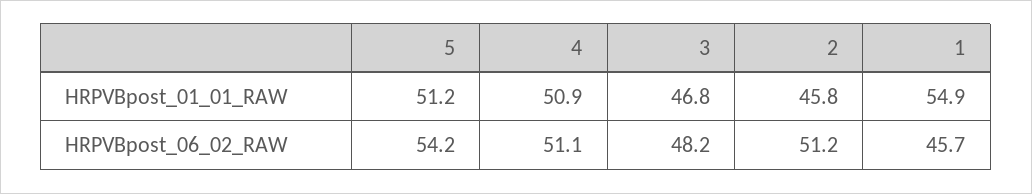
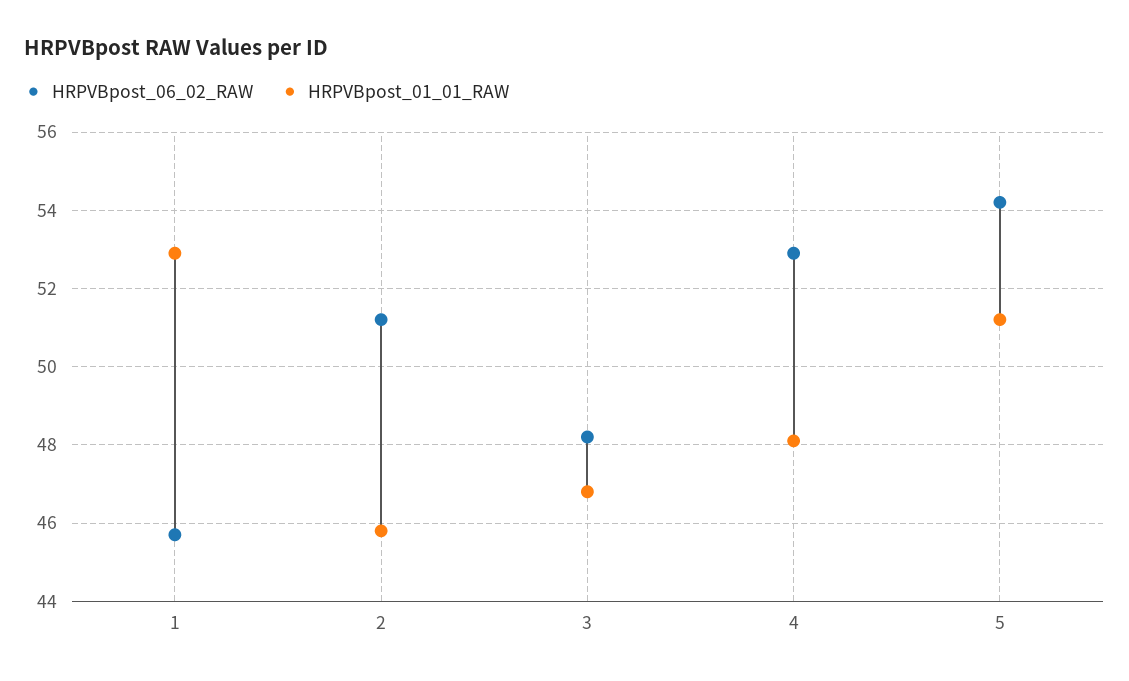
  {
    "HRPVBpost_01_01_RAW": {
      "5": 51.2,
-     "4": 50.9,
+     "4": 48,
      "3": 46.8,
      "2": 45.8,
-     "1": 54.9
+     "1": 53
    },
    "HRPVBpost_06_02_RAW": {
      "5": 54.2,
-     "4": 51.1,
+     "4": 53,
      "3": 48.2,
      "2": 51.2,
      "1": 45.7
    }
  }

